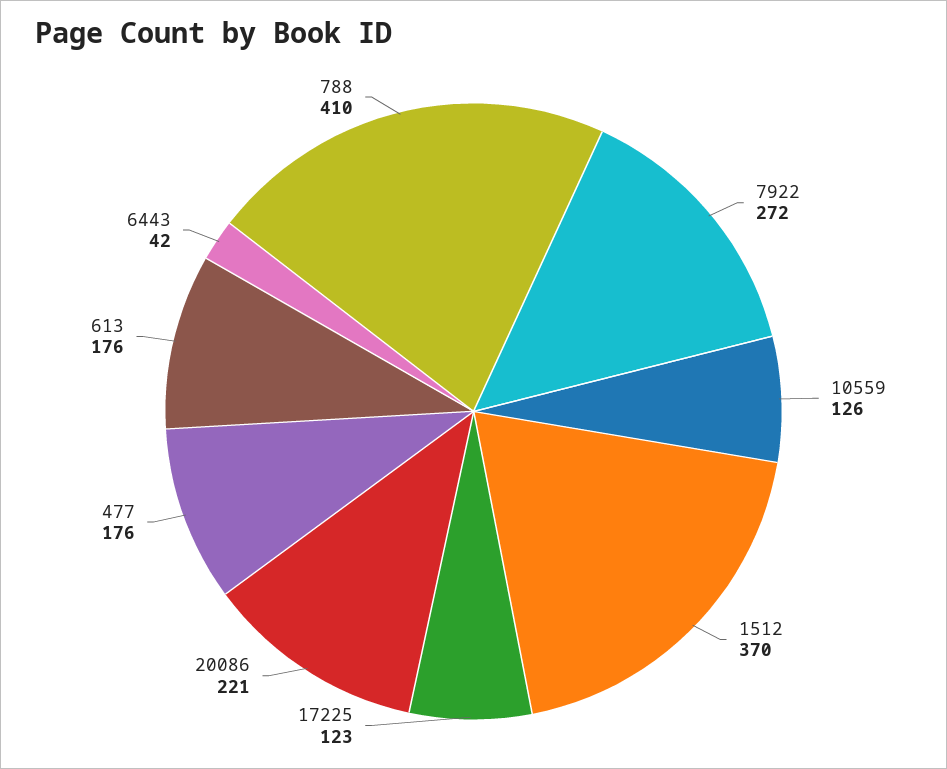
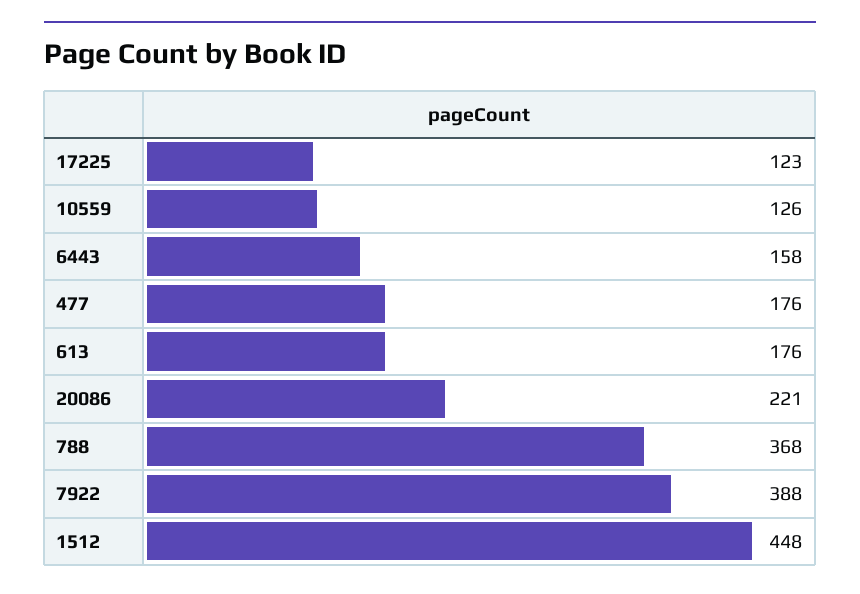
  {
-   "7922": 272,
+   "7922": 388,
    "10559": 126,
-   "1512": 370,
+   "1512": 448,
    "17225": 123,
    "20086": 221,
    "477": 176,
    "613": 176,
-   "6443": 42,
+   "6443": 158,
-   "788": 410
+   "788": 368
  }

